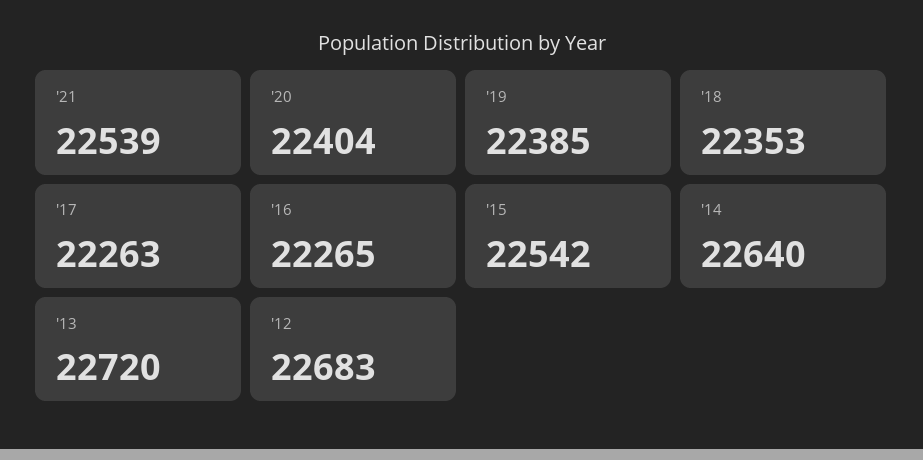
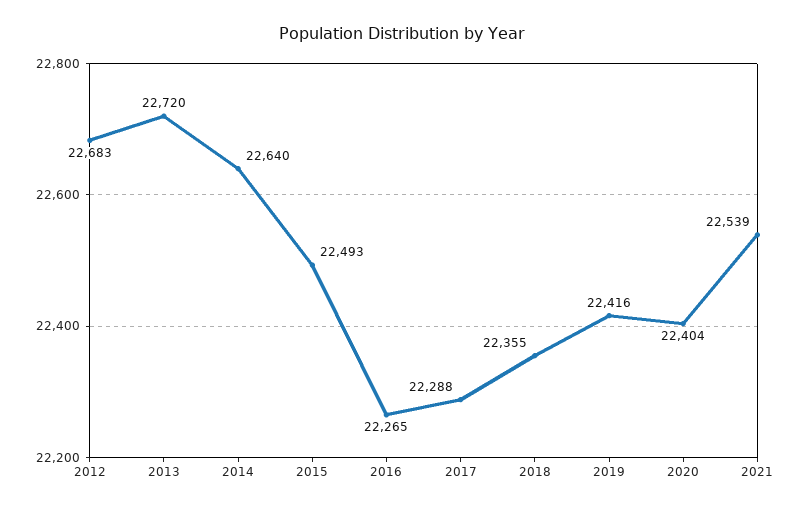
  {
    "'21": 22539,
    "'20": 22404,
-   "'19": 22385,
+   "'19": 22416,
-   "'18": 22353,
+   "'18": 22355,
-   "'17": 22263,
+   "'17": 22288,
    "'16": 22265,
-   "'15": 22542,
+   "'15": 22493,
    "'14": 22640,
    "'13": 22720,
    "'12": 22683
  }

